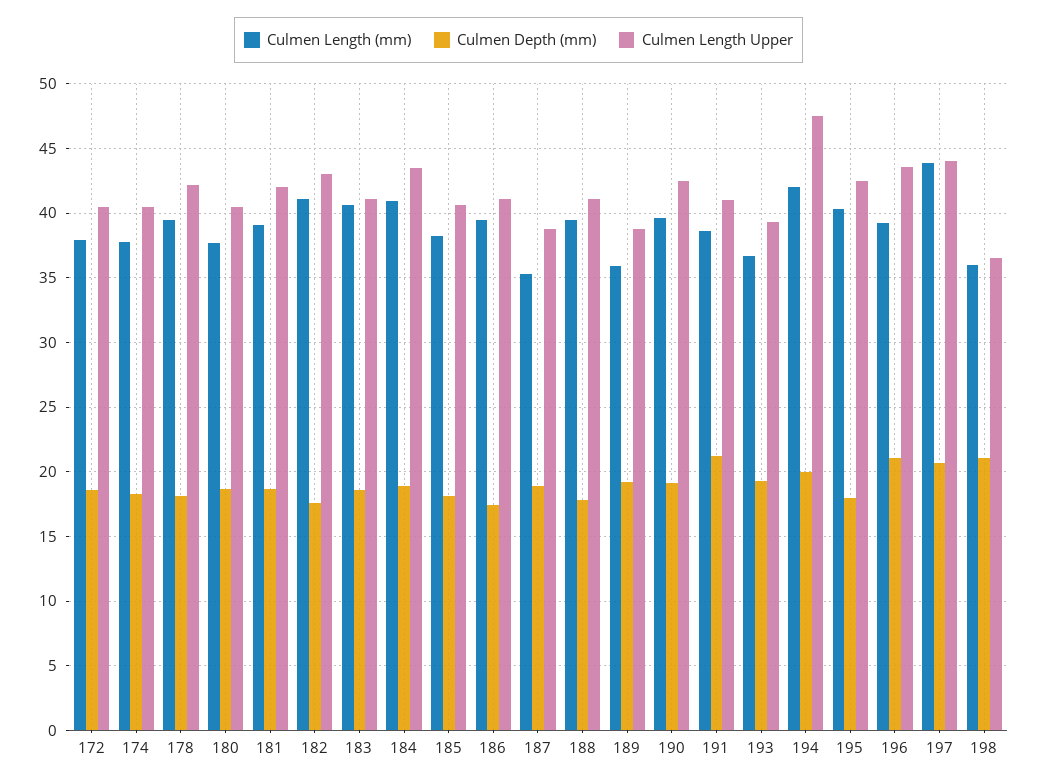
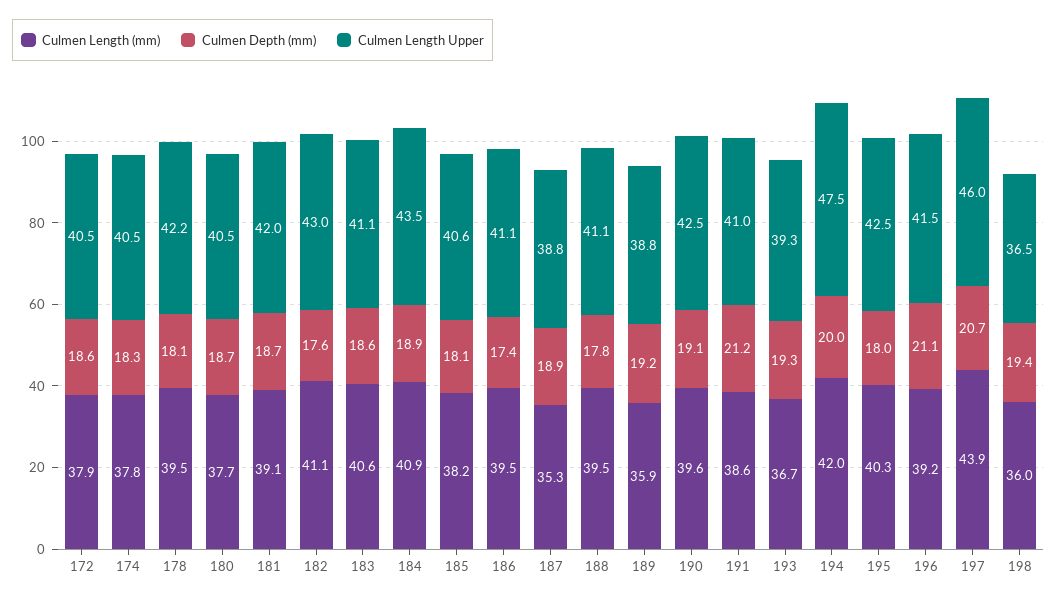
  {
    "Culmen Length (mm)": {
      "172": 37.9,
      "174": 37.8,
      "178": 39.5,
      "180": 37.7,
      "181": 39.1,
      "182": 41.1,
      "183": 40.6,
      "184": 40.9,
      "185": 38.2,
      "186": 39.5,
      "187": 35.3,
      "188": 39.5,
      "189": 35.9,
      "190": 39.6,
      "191": 38.6,
      "193": 36.7,
      "194": 42,
      "195": 40.3,
      "196": 39.2,
      "197": 43.9,
      "198": 36
    },
    "Culmen Depth (mm)": {
      "172": 18.6,
      "174": 18.3,
      "178": 18.1,
      "180": 18.7,
      "181": 18.7,
      "182": 17.6,
      "183": 18.6,
      "184": 18.9,
      "185": 18.1,
      "186": 17.4,
      "187": 18.9,
      "188": 17.8,
      "189": 19.2,
      "190": 19.1,
      "191": 21.2,
      "193": 19.3,
      "194": 20,
      "195": 18,
      "196": 21.1,
      "197": 20.7,
-     "198": 21
+     "198": 19.4
    },
    "Culmen Length Upper": {
      "172": 40.5,
      "174": 40.5,
      "178": 42.2,
      "180": 40.5,
      "181": 42,
      "182": 43,
      "183": 41.1,
      "184": 43.5,
      "185": 40.6,
      "186": 41.1,
      "187": 38.8,
      "188": 41.1,
      "189": 38.8,
      "190": 42.5,
      "191": 41,
      "193": 39.3,
      "194": 47.5,
      "195": 42.5,
-     "196": 43.5,
+     "196": 41.5,
-     "197": 44,
+     "197": 46,
      "198": 36.5
    }
  }

